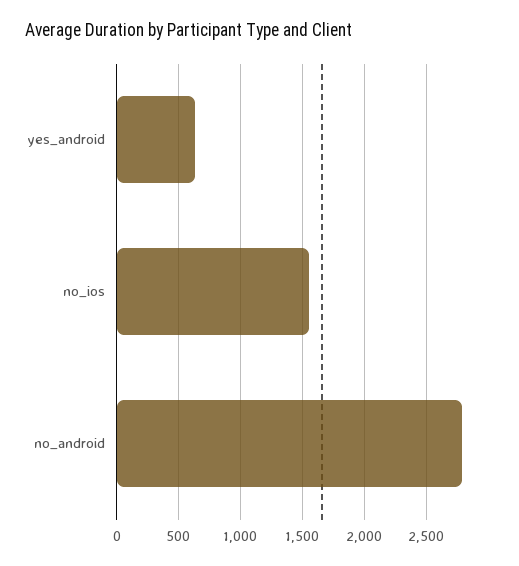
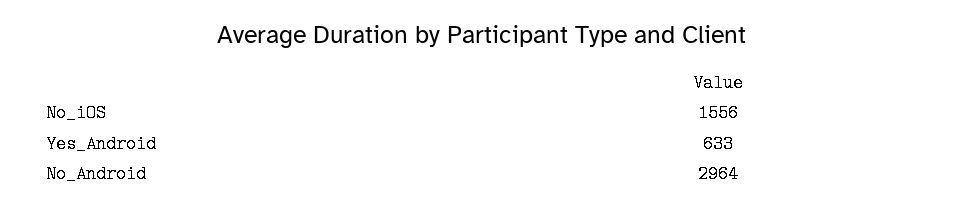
  {
    "yes_android": 633,
    "no_ios": 1556,
-   "no_android": 2800
+   "no_android": 2964
  }

